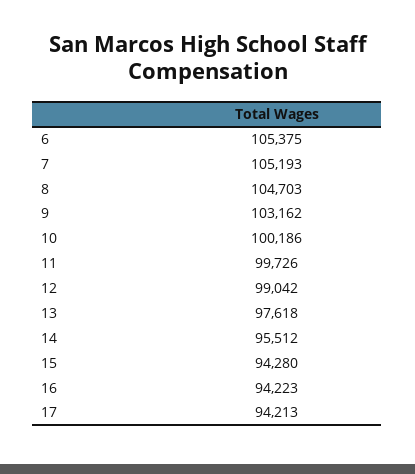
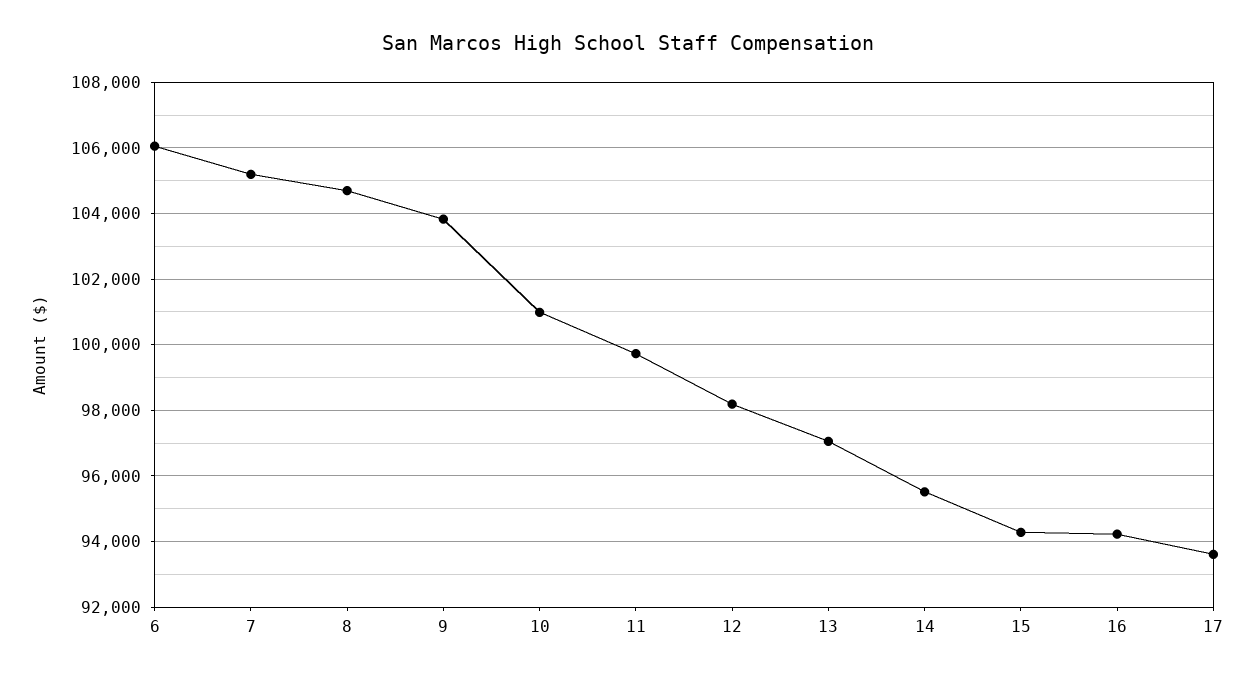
  {
-   "6": 105375,
+   "6": 106000,
    "7": 105193,
    "8": 104703,
-   "9": 103162,
+   "9": 103800,
-   "10": 100186,
+   "10": 101000,
    "11": 99726,
-   "12": 99042,
+   "12": 98200,
-   "13": 97618,
+   "13": 97000,
    "14": 95512,
    "15": 94280,
    "16": 94223,
-   "17": 94213
+   "17": 93600
  }

